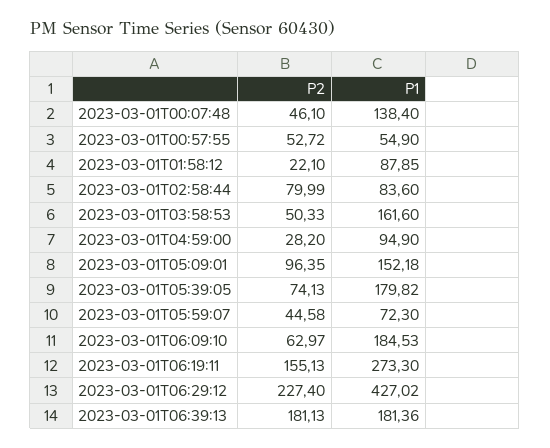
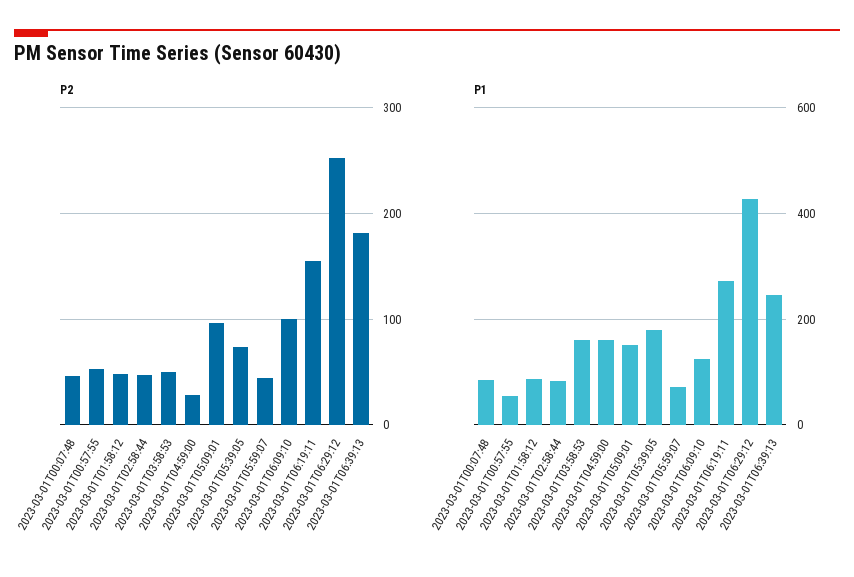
  {
    "P2": {
      "2023-03-01T00:07:48": 46.1,
      "2023-03-01T00:57:55": 52.72,
-     "2023-03-01T01:58:12": 22.1,
+     "2023-03-01T01:58:12": 50,
-     "2023-03-01T02:58:44": 79.99,
+     "2023-03-01T02:58:44": 50,
      "2023-03-01T03:58:53": 50.33,
      "2023-03-01T04:59:00": 28.2,
      "2023-03-01T05:09:01": 96.35,
      "2023-03-01T05:39:05": 74.13,
      "2023-03-01T05:59:07": 44.58,
-     "2023-03-01T06:09:10": 62.97,
+     "2023-03-01T06:09:10": 100,
      "2023-03-01T06:19:11": 155.13,
-     "2023-03-01T06:29:12": 227.4,
+     "2023-03-01T06:29:12": 250,
      "2023-03-01T06:39:13": 181.13
    },
    "P1": {
-     "2023-03-01T00:07:48": 138.4,
+     "2023-03-01T00:07:48": 80,
      "2023-03-01T00:57:55": 54.9,
      "2023-03-01T01:58:12": 87.85,
      "2023-03-01T02:58:44": 83.6,
      "2023-03-01T03:58:53": 161.6,
-     "2023-03-01T04:59:00": 94.9,
+     "2023-03-01T04:59:00": 160,
      "2023-03-01T05:09:01": 152.18,
      "2023-03-01T05:39:05": 179.82,
      "2023-03-01T05:59:07": 72.3,
-     "2023-03-01T06:09:10": 184.53,
+     "2023-03-01T06:09:10": 120,
      "2023-03-01T06:19:11": 273.3,
      "2023-03-01T06:29:12": 427.02,
-     "2023-03-01T06:39:13": 181.36
+     "2023-03-01T06:39:13": 240
    }
  }

